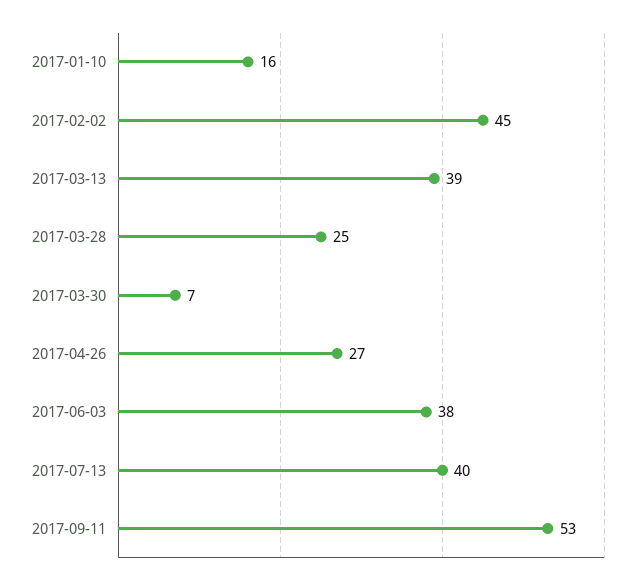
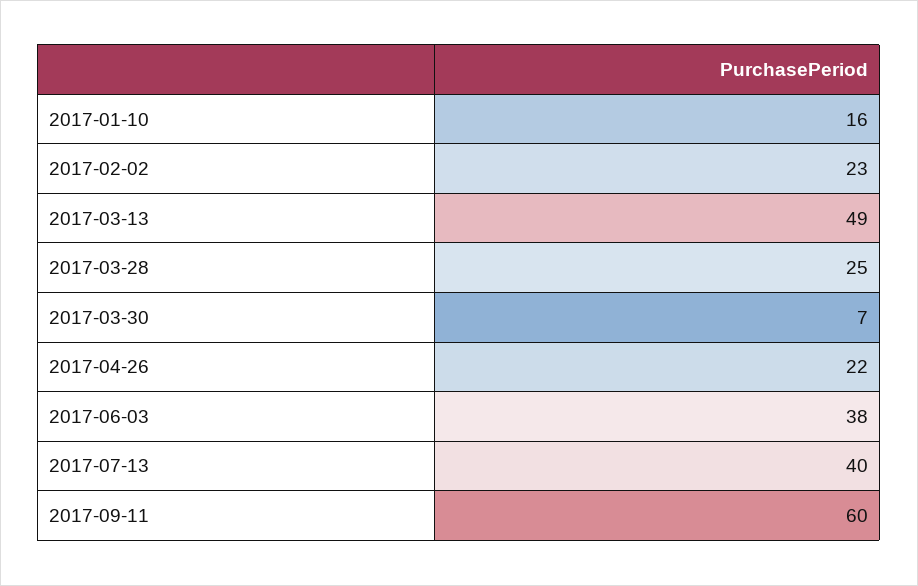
  {
    "2017-01-10": 16,
-   "2017-02-02": 45,
+   "2017-02-02": 23,
-   "2017-03-13": 39,
+   "2017-03-13": 49,
    "2017-03-28": 25,
    "2017-03-30": 7,
-   "2017-04-26": 27,
+   "2017-04-26": 22,
    "2017-06-03": 38,
    "2017-07-13": 40,
-   "2017-09-11": 53
+   "2017-09-11": 60
  }

